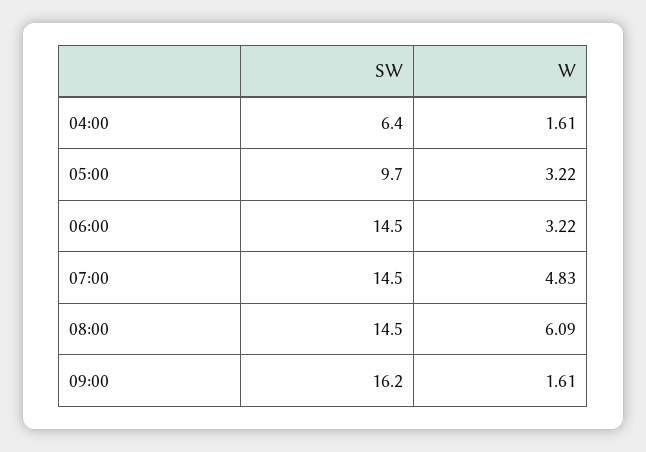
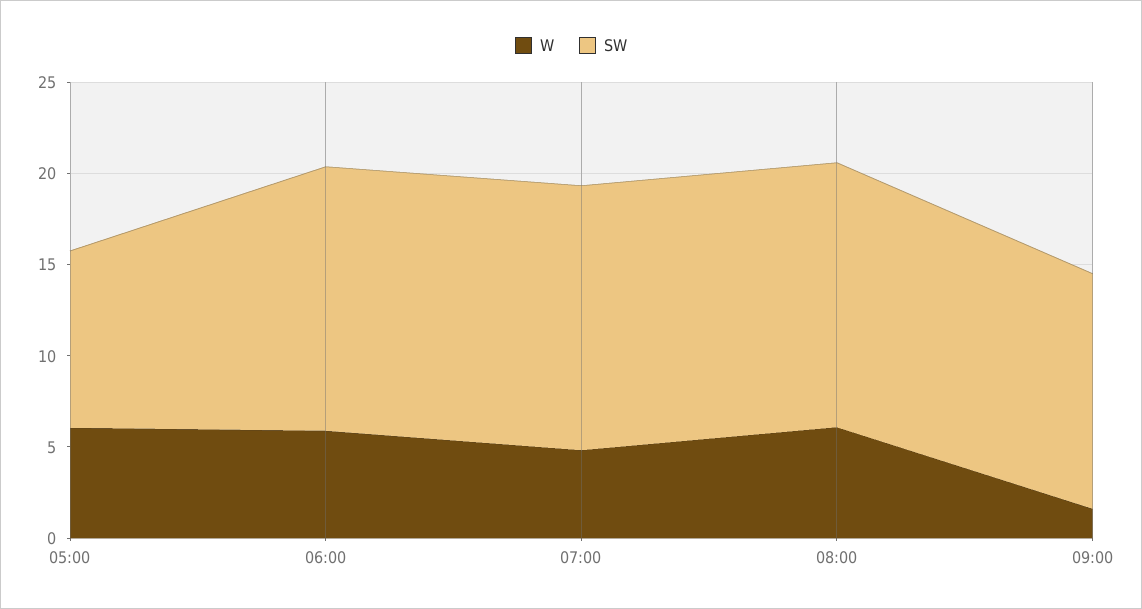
  {
    "SW": {
-     "04:00": 6.4,
      "05:00": 9.7,
      "06:00": 14.5,
      "07:00": 14.5,
      "08:00": 14.5,
-     "09:00": 16.2
+     "09:00": 13
    },
    "W": {
-     "04:00": 1.61,
-     "05:00": 3.22,
+     "05:00": 6,
-     "06:00": 3.22,
+     "06:00": 6,
      "07:00": 4.83,
      "08:00": 6.09,
      "09:00": 1.61
    }
  }

